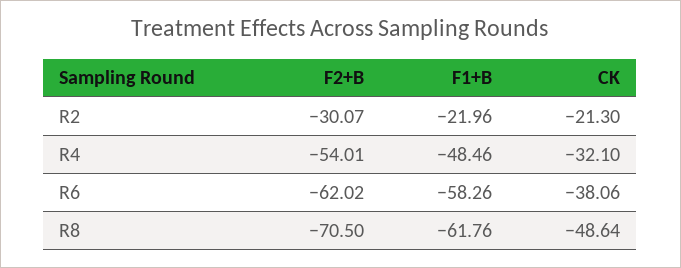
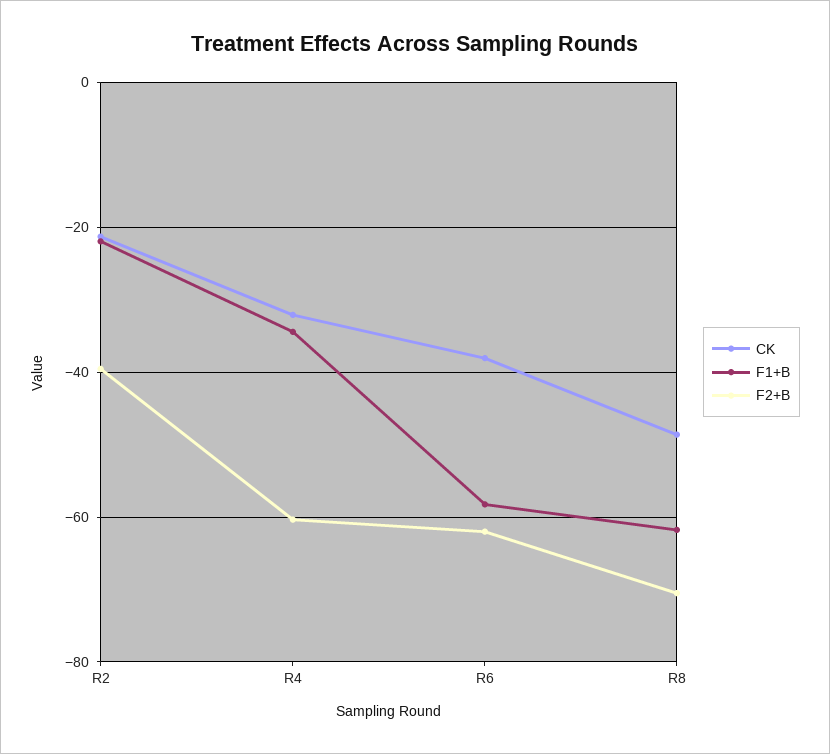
  {
    "F2+B": {
-     "R2": -30.07,
+     "R2": -40,
-     "R4": -54.01,
+     "R4": -60,
      "R6": -62.02,
      "R8": -70.5
    },
    "F1+B": {
      "R2": -21.96,
-     "R4": -48.46,
+     "R4": -34,
      "R6": -58.26,
      "R8": -61.76
    },
    "CK": {
      "R2": -21.3,
      "R4": -32.1,
      "R6": -38.06,
      "R8": -48.64
    }
  }

